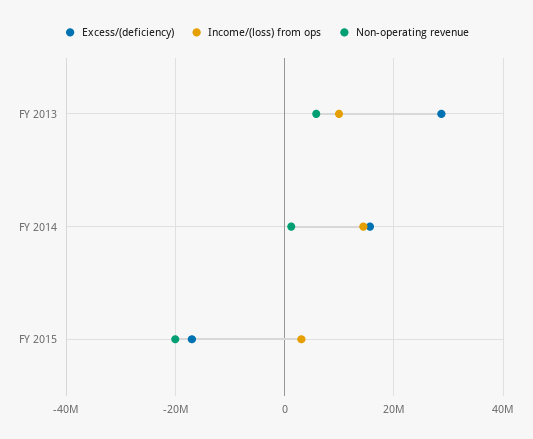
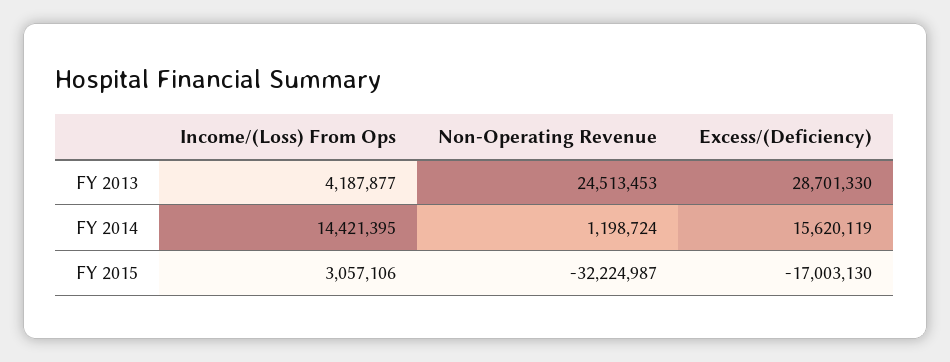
  {
    "Excess/(deficiency)": {
      "FY 2013": 28701330,
      "FY 2014": 15620119,
      "FY 2015": -17003130
    },
    "Income/(loss) from ops": {
-     "FY 2013": 10000000,
+     "FY 2013": 4187877,
      "FY 2014": 14421395,
      "FY 2015": 3057106
    },
    "Non-operating revenue": {
-     "FY 2013": 6000000,
+     "FY 2013": 24513453,
      "FY 2014": 1198724,
-     "FY 2015": -20000000
+     "FY 2015": -32224987
    }
  }

